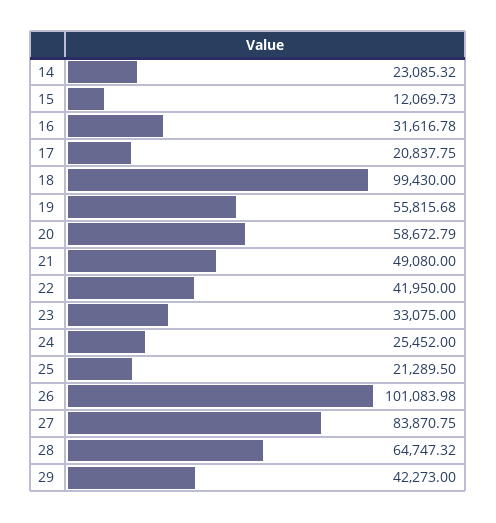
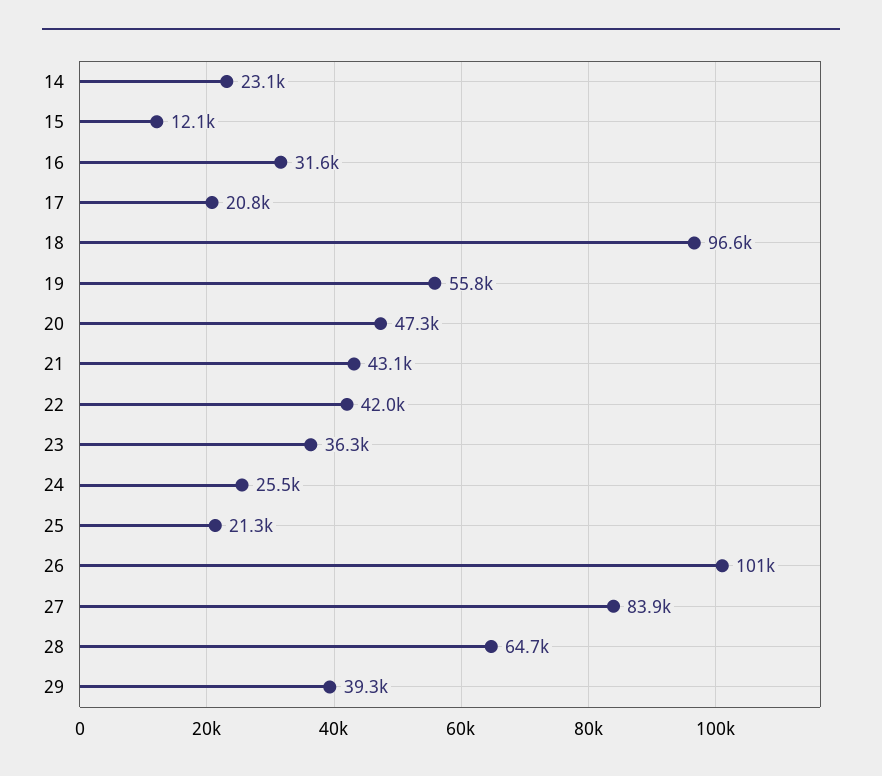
  {
    "14": 23085.32,
    "15": 12069.73,
    "16": 31616.78,
    "17": 20837.75,
-   "18": 99430,
+   "18": 96600,
    "19": 55815.68,
-   "20": 58672.79,
+   "20": 47300,
-   "21": 49080,
+   "21": 43100,
    "22": 41950,
-   "23": 33075,
+   "23": 36300,
    "24": 25452,
    "25": 21289.5,
    "26": 101083.98,
    "27": 83870.75,
    "28": 64747.32,
-   "29": 42273
+   "29": 39300
  }

